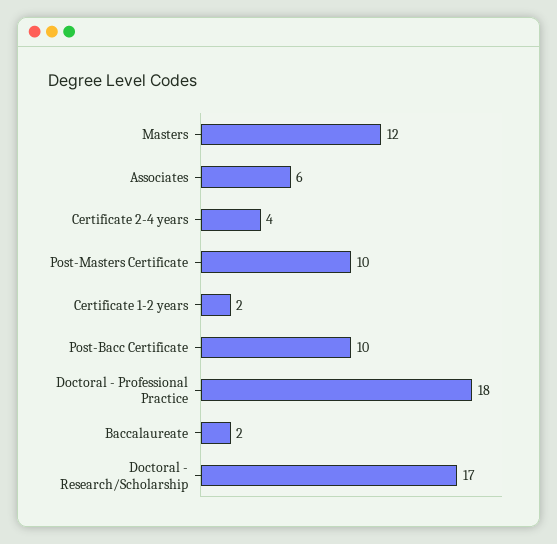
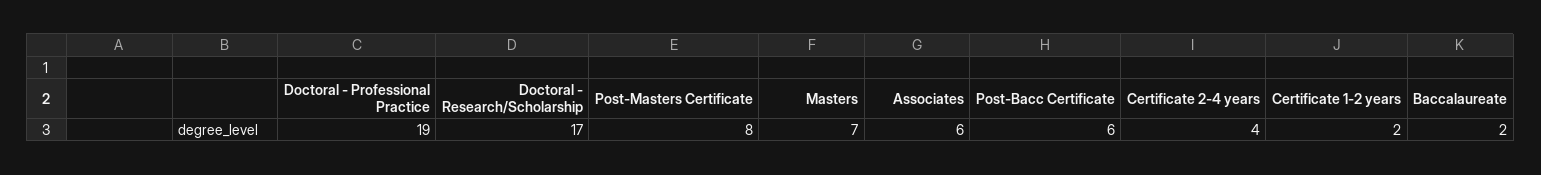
  {
-   "Masters": 12,
+   "Masters": 7,
    "Associates": 6,
    "Certificate 2-4 years": 4,
-   "Post-Masters Certificate": 10,
+   "Post-Masters Certificate": 8,
    "Certificate 1-2 years": 2,
-   "Post-Bacc Certificate": 10,
+   "Post-Bacc Certificate": 6,
-   "Doctoral - Professional Practice": 18,
+   "Doctoral - Professional Practice": 19,
    "Baccalaureate": 2,
    "Doctoral - Research/Scholarship": 17
  }

